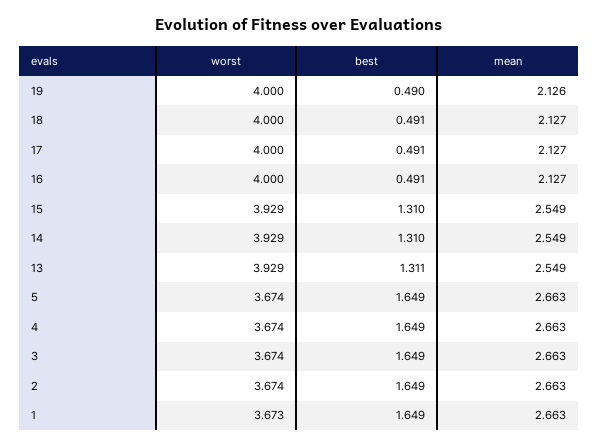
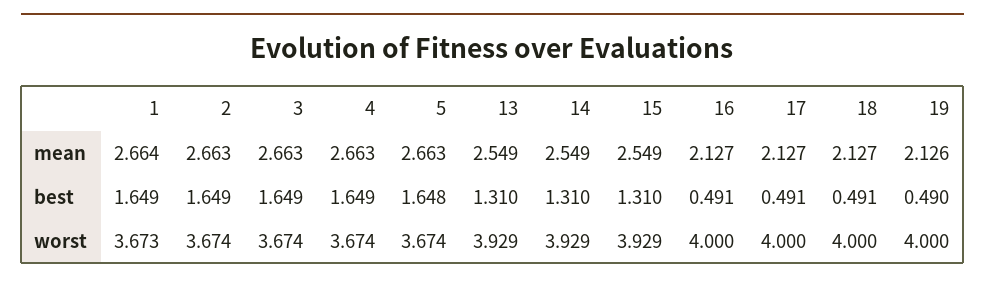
  {
    "worst": {
      "19": 4,
      "18": 4,
      "17": 4,
      "16": 4,
      "15": 3.929,
      "14": 3.929,
      "13": 3.929,
      "5": 3.674,
      "4": 3.674,
      "3": 3.674,
      "2": 3.674,
      "1": 3.673
    },
    "best": {
      "19": 0.49,
      "18": 0.491,
      "17": 0.491,
      "16": 0.491,
      "15": 1.31,
      "14": 1.31,
-     "13": 1.311,
+     "13": 1.31,
-     "5": 1.649,
+     "5": 1.648,
      "4": 1.649,
      "3": 1.649,
      "2": 1.649,
      "1": 1.649
    },
    "mean": {
      "19": 2.126,
      "18": 2.127,
      "17": 2.127,
      "16": 2.127,
      "15": 2.549,
      "14": 2.549,
      "13": 2.549,
      "5": 2.663,
      "4": 2.663,
      "3": 2.663,
      "2": 2.663,
-     "1": 2.663
+     "1": 2.664
    }
  }

